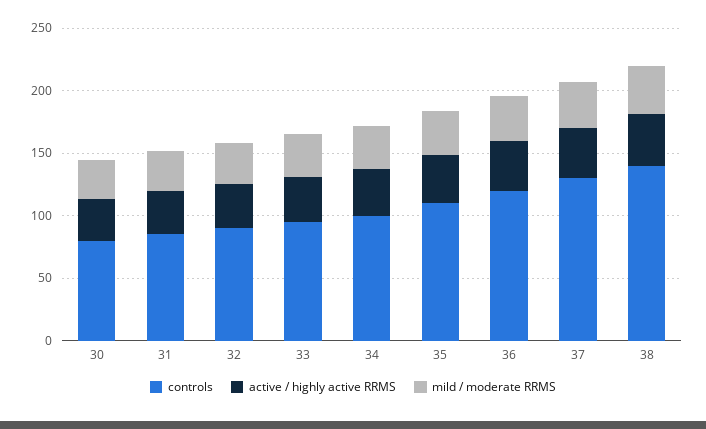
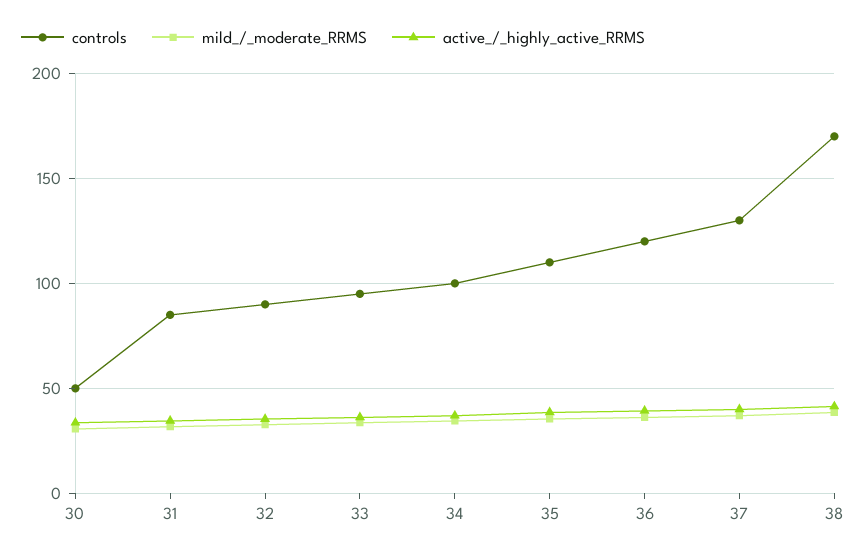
  {
    "controls": {
-     "30": 80,
+     "30": 50,
      "31": 85,
      "32": 90,
      "33": 95,
      "34": 100,
      "35": 110,
      "36": 120,
      "37": 130,
-     "38": 140
+     "38": 170
    },
    "active / highly active RRMS": {
      "30": 35,
      "31": 35,
      "32": 35,
      "33": 35,
      "34": 35,
      "35": 40,
      "36": 40,
      "37": 40,
      "38": 40
    },
    "mild / moderate RRMS": {
      "30": 30,
      "31": 30,
      "32": 35,
      "33": 35,
      "34": 35,
      "35": 35,
      "36": 35,
      "37": 35,
      "38": 40
    }
  }

